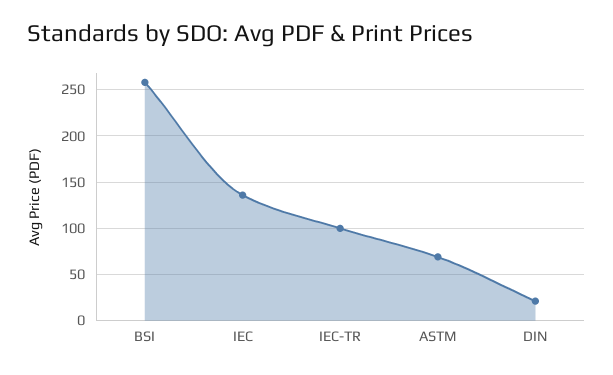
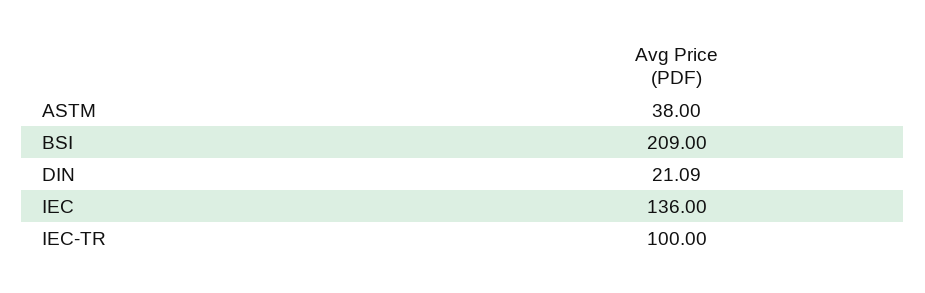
  {
-   "BSI": 260,
+   "BSI": 209,
    "IEC": 136,
    "IEC-TR": 100,
-   "ASTM": 70,
+   "ASTM": 38,
    "DIN": 21.09
  }

